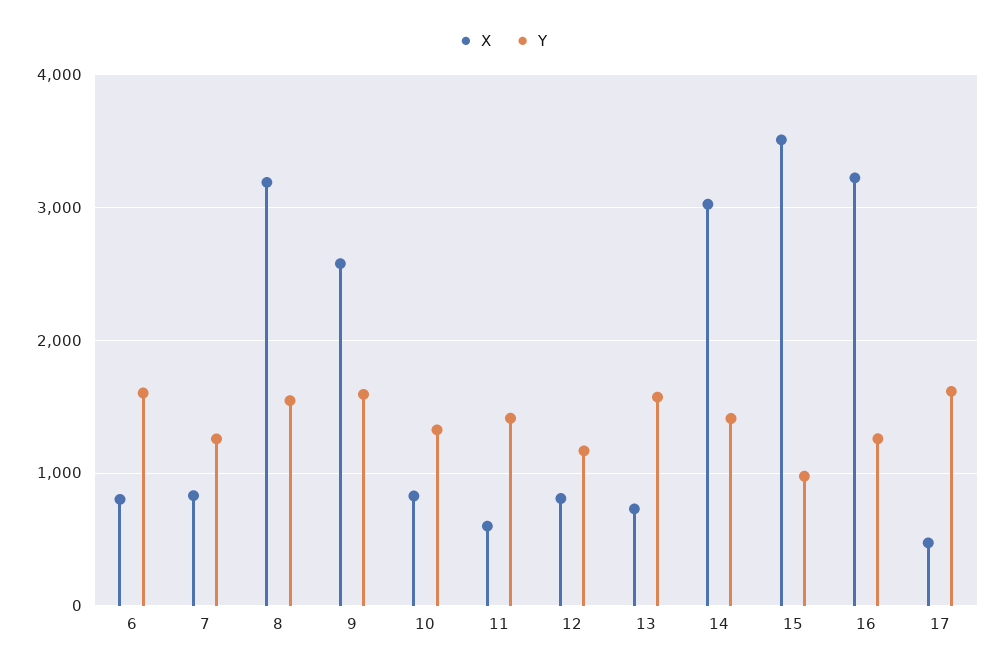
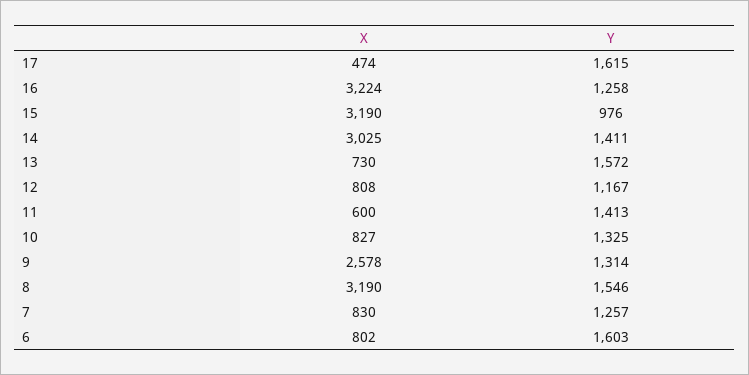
  {
    "X": {
      "6": 802,
      "7": 830,
      "8": 3190,
      "9": 2578,
      "10": 827,
      "11": 600,
      "12": 808,
      "13": 730,
      "14": 3025,
-     "15": 3500,
+     "15": 3190,
      "16": 3224,
      "17": 474
    },
    "Y": {
      "6": 1603,
      "7": 1257,
      "8": 1546,
-     "9": 1600,
+     "9": 1314,
      "10": 1325,
      "11": 1413,
      "12": 1167,
      "13": 1572,
      "14": 1411,
      "15": 976,
      "16": 1258,
      "17": 1615
    }
  }

